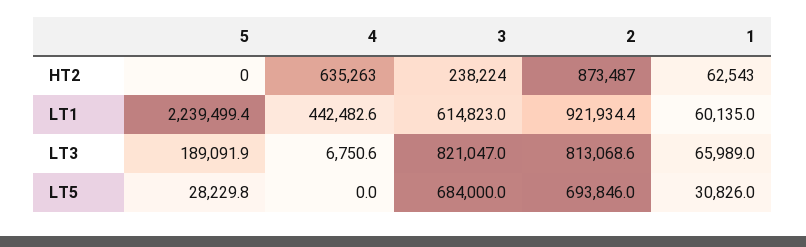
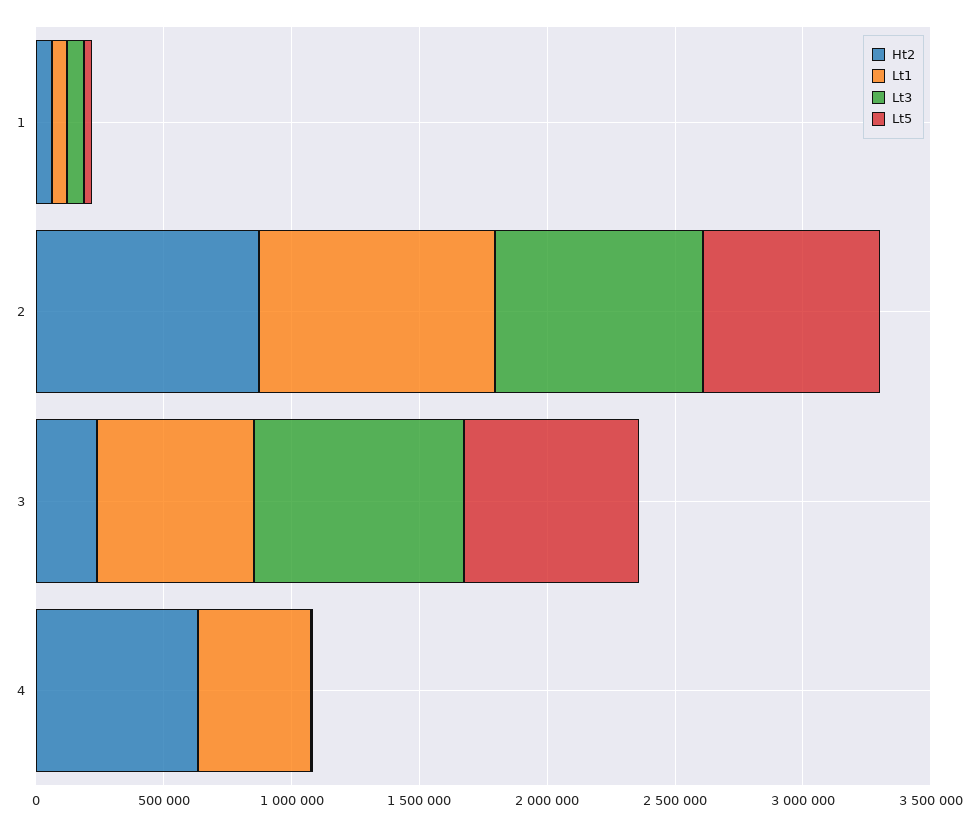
  {
    "HT2": {
-     "5": 0,
      "4": 635263,
      "3": 238224,
      "2": 873487,
      "1": 62543
    },
    "LT1": {
-     "5": 2239499.4,
      "4": 442482.6,
      "3": 614823,
      "2": 921934.4,
      "1": 60135
    },
    "LT3": {
-     "5": 189091.9,
      "4": 6750.6,
      "3": 821047,
      "2": 813068.6,
      "1": 65989
    },
    "LT5": {
-     "5": 28229.8,
      "4": 0,
      "3": 684000,
      "2": 693846,
      "1": 30826
    }
  }

